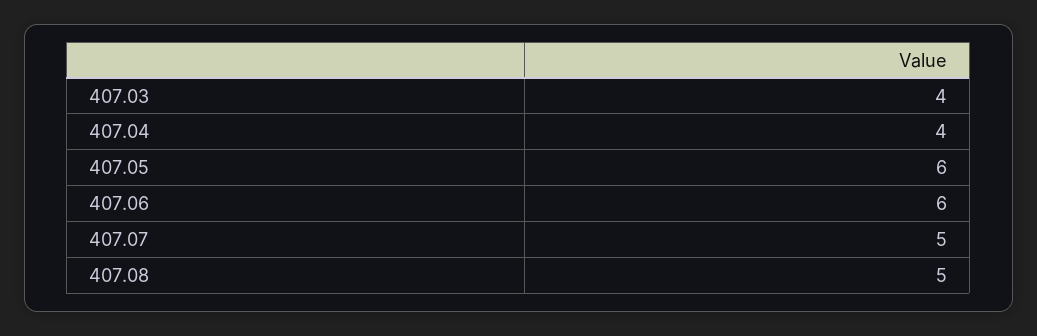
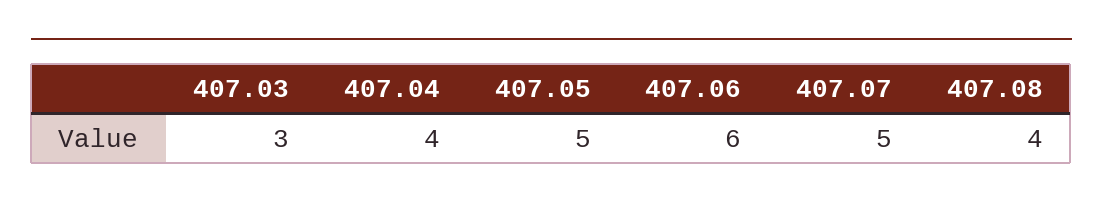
  {
-   "407.03": 4,
+   "407.03": 3,
    "407.04": 4,
-   "407.05": 6,
+   "407.05": 5,
    "407.06": 6,
    "407.07": 5,
-   "407.08": 5
+   "407.08": 4
  }

